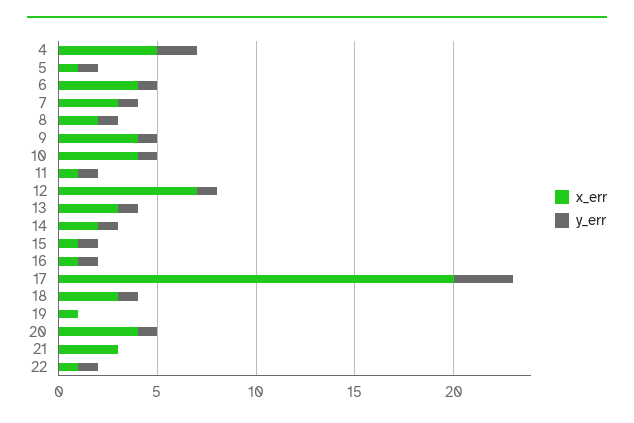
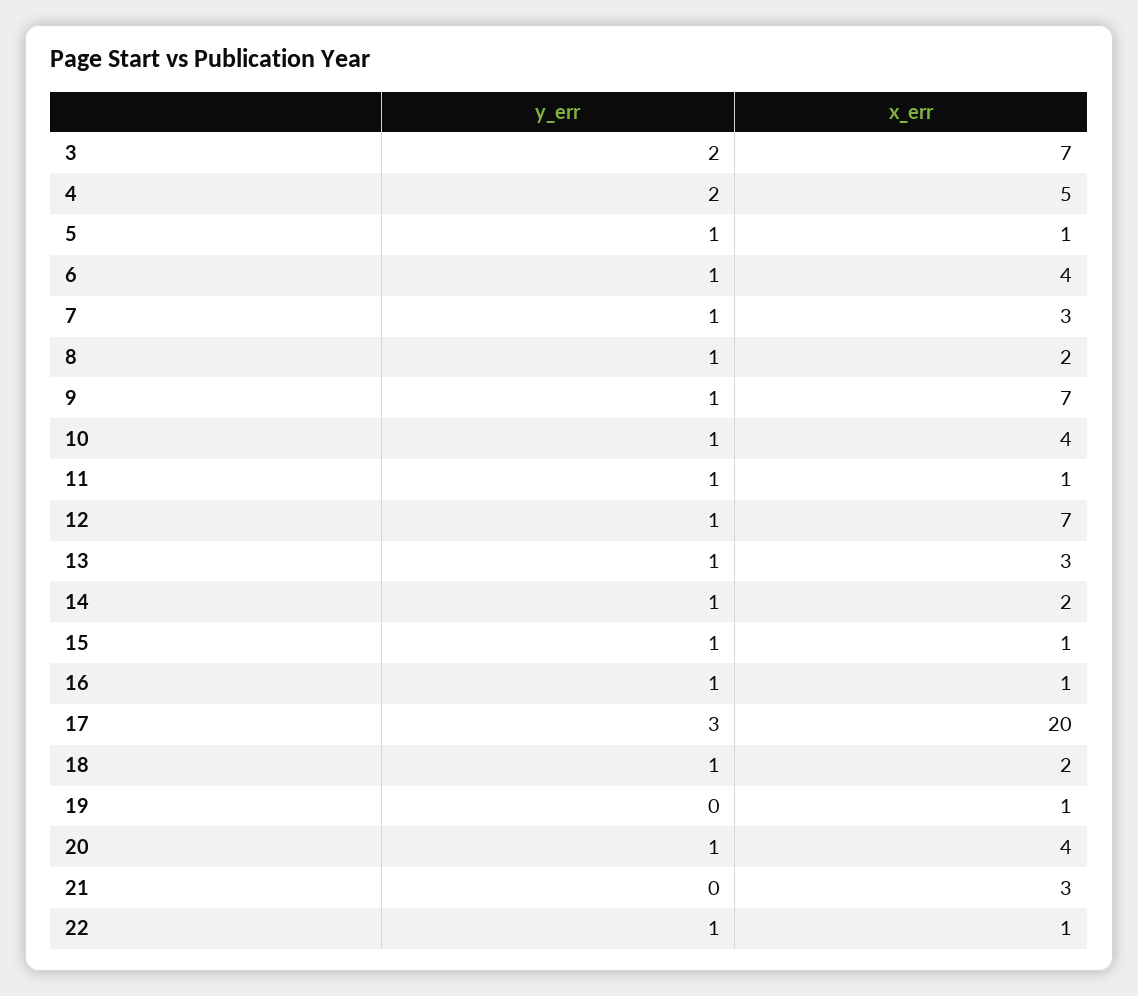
  {
    "x_err": {
      "4": 5,
      "5": 1,
      "6": 4,
      "7": 3,
      "8": 2,
-     "9": 4,
+     "9": 7,
      "10": 4,
      "11": 1,
      "12": 7,
      "13": 3,
      "14": 2,
      "15": 1,
      "16": 1,
      "17": 20,
-     "18": 3,
+     "18": 2,
      "19": 1,
      "20": 4,
      "21": 3,
-     "22": 1
+     "22": 1,
+     "3": 7
    },
    "y_err": {
      "4": 2,
      "5": 1,
      "6": 1,
      "7": 1,
      "8": 1,
      "9": 1,
      "10": 1,
      "11": 1,
      "12": 1,
      "13": 1,
      "14": 1,
      "15": 1,
      "16": 1,
      "17": 3,
      "18": 1,
      "19": 0,
      "20": 1,
      "21": 0,
-     "22": 1
+     "22": 1,
+     "3": 2
    }
  }

